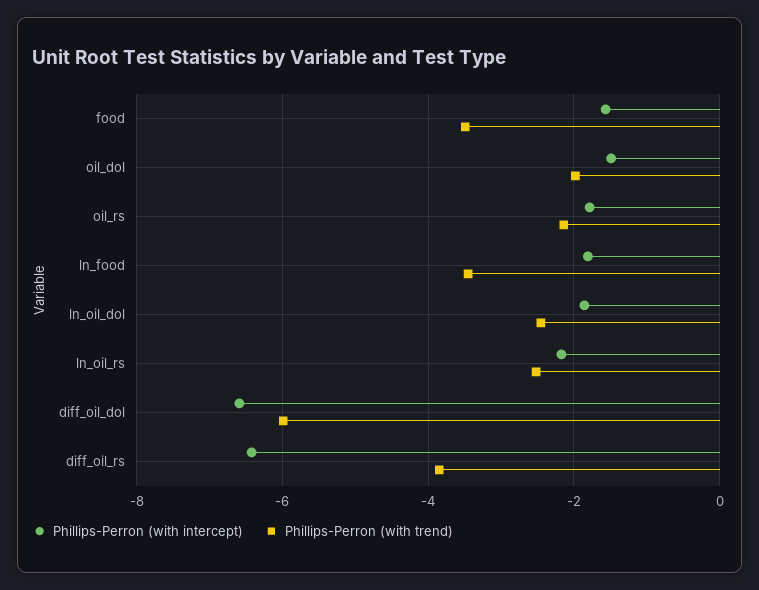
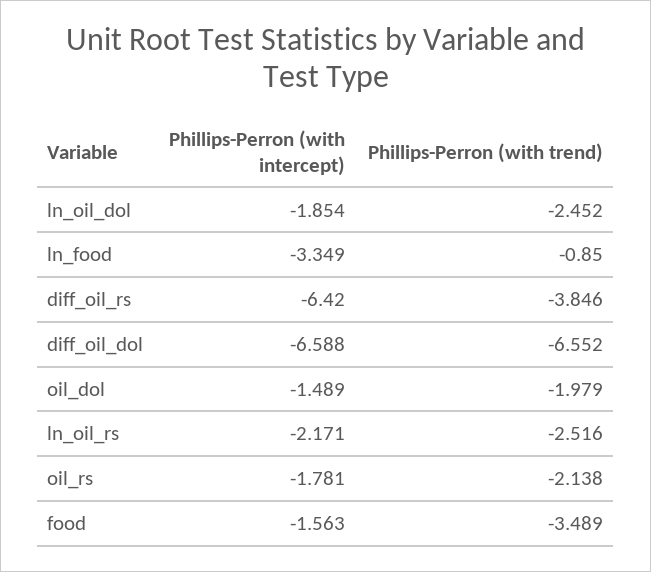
  {
    "Phillips-Perron (with intercept)": {
      "food": -1.563,
      "oil_dol": -1.489,
      "oil_rs": -1.781,
-     "ln_food": -1.8,
+     "ln_food": -3.349,
      "ln_oil_dol": -1.854,
      "ln_oil_rs": -2.171,
      "diff_oil_dol": -6.588,
      "diff_oil_rs": -6.42
    },
    "Phillips-Perron (with trend)": {
      "food": -3.489,
      "oil_dol": -1.979,
      "oil_rs": -2.138,
-     "ln_food": -3.4,
+     "ln_food": -0.85,
      "ln_oil_dol": -2.452,
      "ln_oil_rs": -2.516,
-     "diff_oil_dol": -6,
+     "diff_oil_dol": -6.552,
      "diff_oil_rs": -3.846
    }
  }

